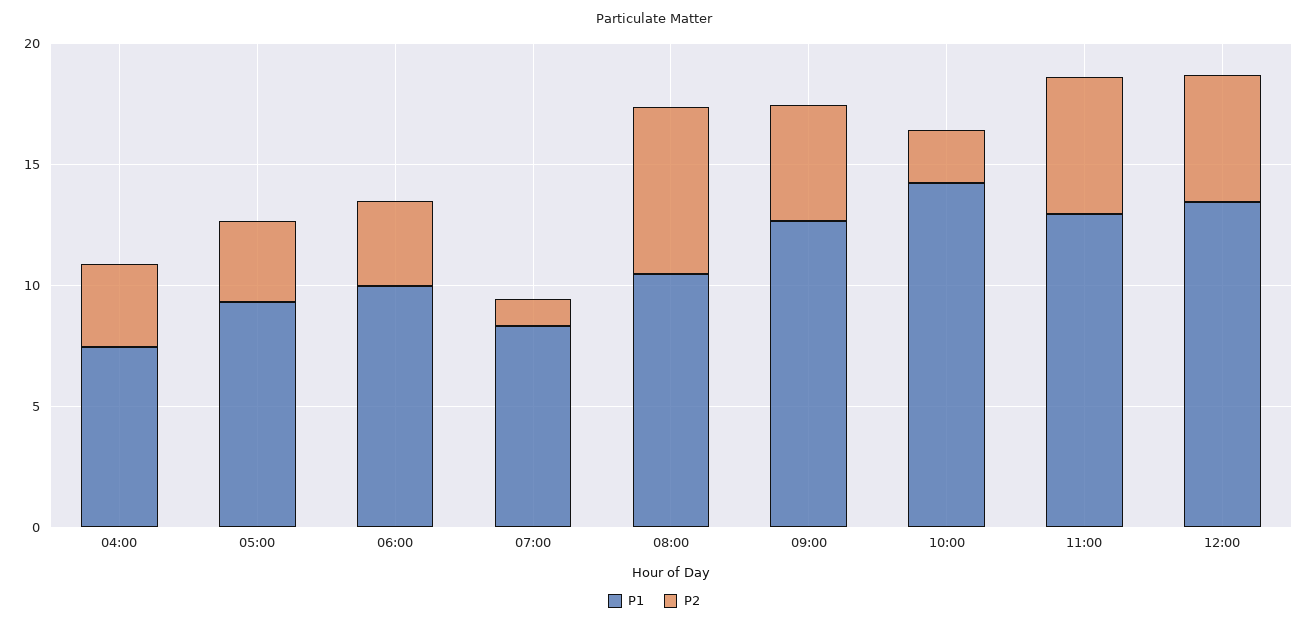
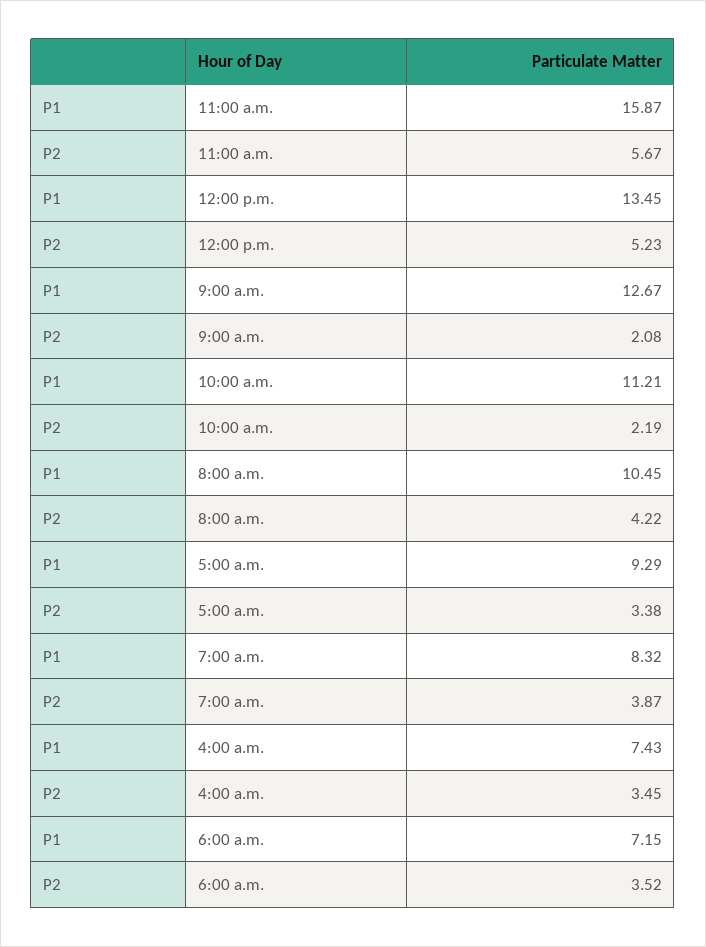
  {
    "P1": {
      "04:00": 7.43,
      "05:00": 9.29,
-     "06:00": 10,
+     "06:00": 7.15,
      "07:00": 8.32,
      "08:00": 10.45,
      "09:00": 12.67,
-     "10:00": 14,
+     "10:00": 11.21,
-     "11:00": 13,
+     "11:00": 15.87,
      "12:00": 13.45
    },
    "P2": {
      "04:00": 3.45,
      "05:00": 3.38,
      "06:00": 3.52,
-     "07:00": 1,
+     "07:00": 3.87,
-     "08:00": 7,
+     "08:00": 4.22,
-     "09:00": 5,
+     "09:00": 2.08,
      "10:00": 2.19,
      "11:00": 5.67,
      "12:00": 5.23
    }
  }

